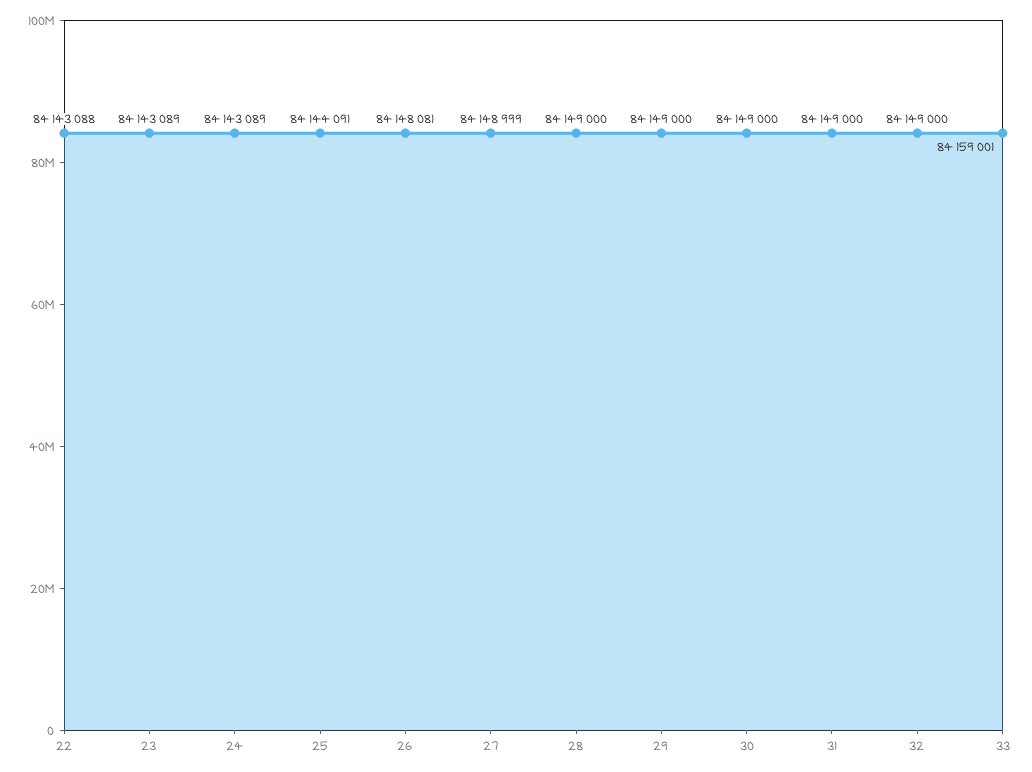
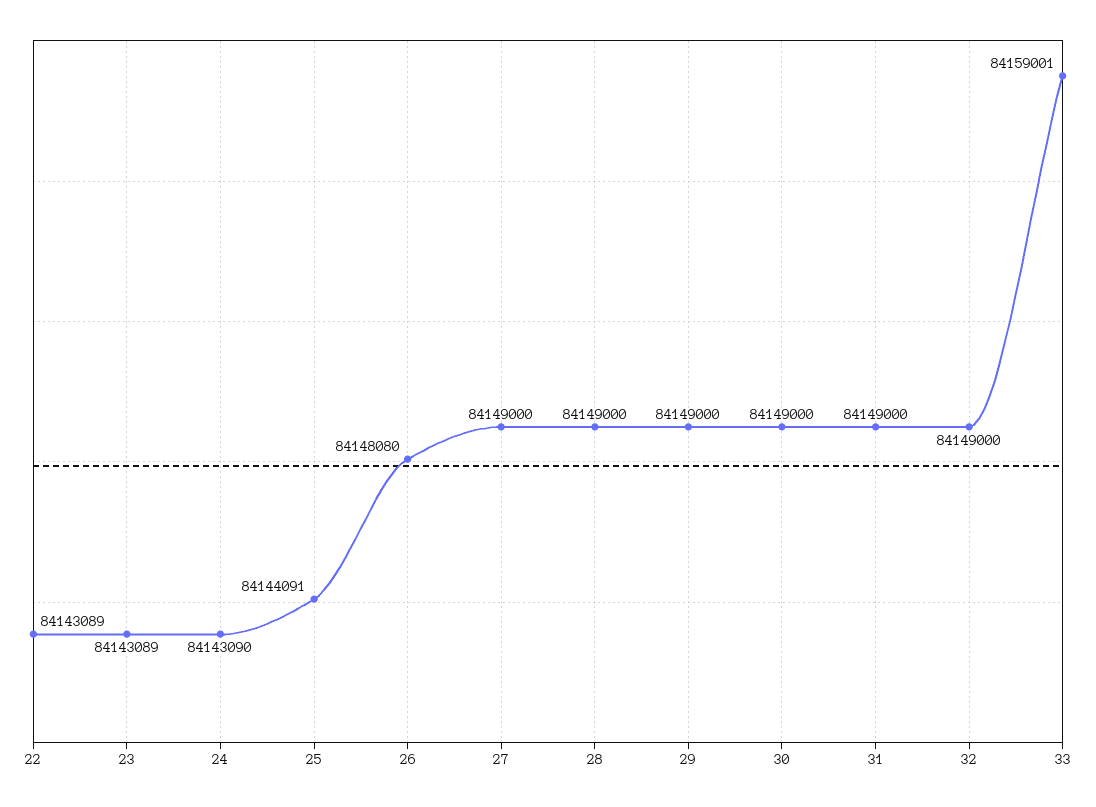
  {
-   "22": 84143088,
+   "22": 84143089,
    "23": 84143089,
-   "24": 84143089,
+   "24": 84143090,
    "25": 84144091,
-   "26": 84148081,
+   "26": 84148080,
-   "27": 84148999,
+   "27": 84149000,
    "28": 84149000,
    "29": 84149000,
    "30": 84149000,
    "31": 84149000,
    "32": 84149000,
    "33": 84159001
  }

